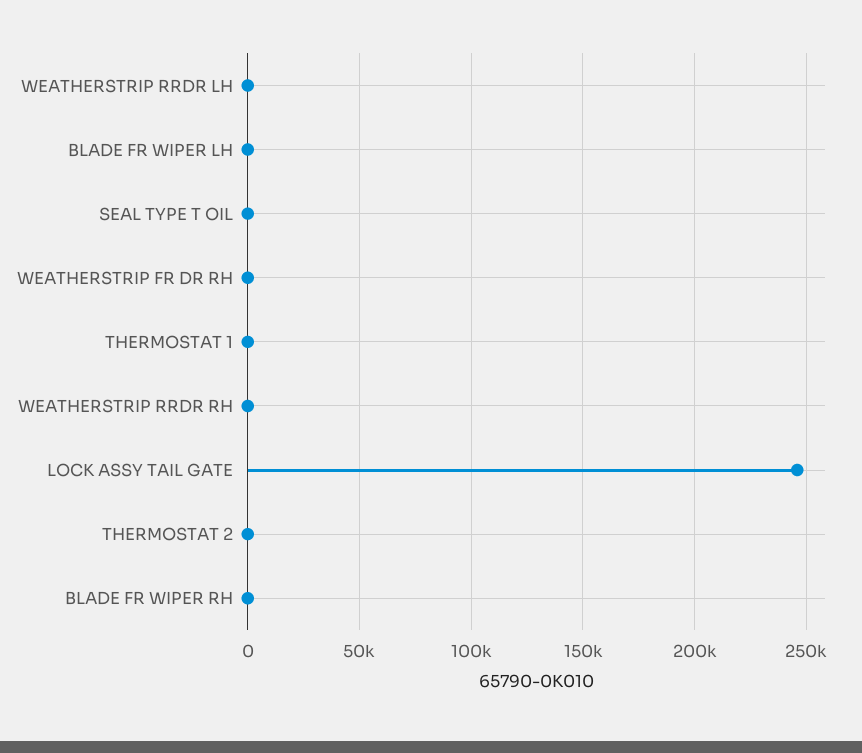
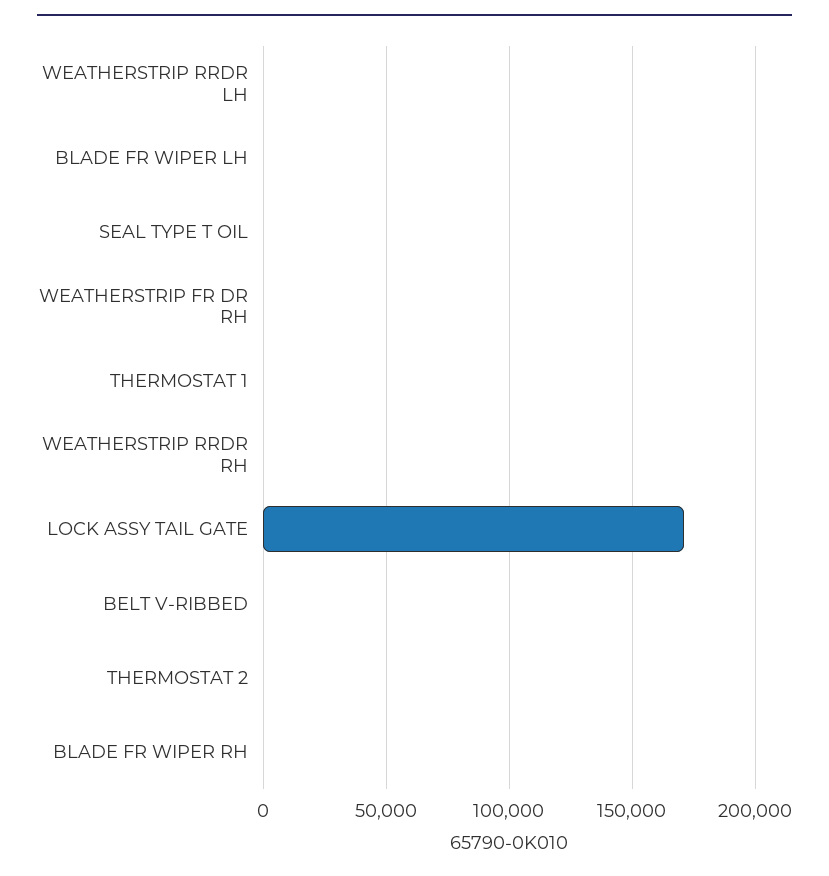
  {
    "WEATHERSTRIP RRDR LH": 0,
    "BLADE FR WIPER LH": 0,
    "SEAL TYPE T OIL": 0,
    "WEATHERSTRIP FR DR RH": 0,
    "THERMOSTAT 1": 0,
    "WEATHERSTRIP RRDR RH": 0,
-   "LOCK ASSY TAIL GATE": 245000,
+   "LOCK ASSY TAIL GATE": 170000,
    "THERMOSTAT 2": 0,
-   "BLADE FR WIPER RH": 0
+   "BLADE FR WIPER RH": 0,
+   "BELT V-RIBBED": 0
  }

